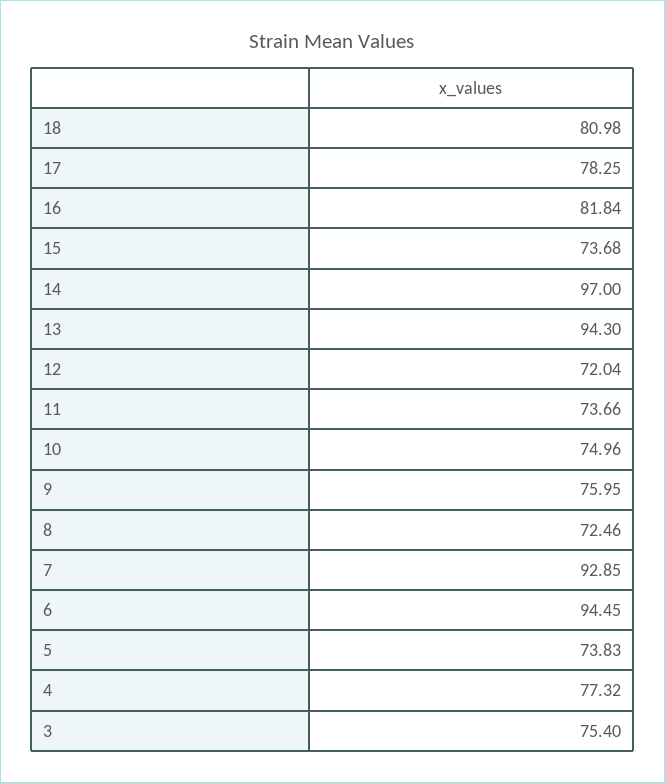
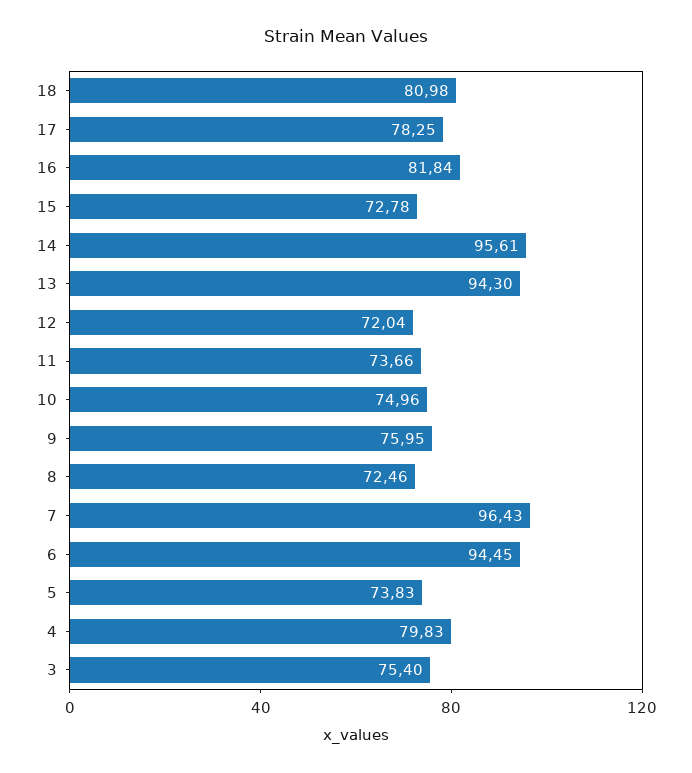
  {
    "18": 80.98,
    "17": 78.25,
    "16": 81.84,
-   "15": 73.68,
+   "15": 72.78,
-   "14": 97,
+   "14": 95.61,
    "13": 94.3,
    "12": 72.04,
    "11": 73.66,
    "10": 74.96,
    "9": 75.95,
    "8": 72.46,
-   "7": 92.85,
+   "7": 96.43,
    "6": 94.45,
    "5": 73.83,
-   "4": 77.32,
+   "4": 79.83,
    "3": 75.4
  }

